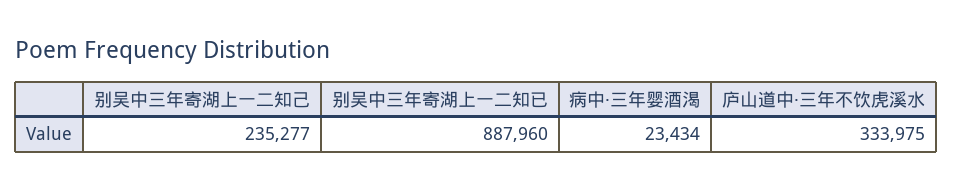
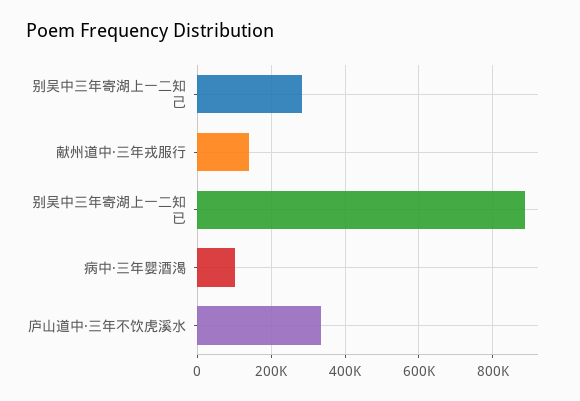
  {
-   "别吴中三年寄湖上一二知己": 235277,
+   "别吴中三年寄湖上一二知己": 280000,
    "别吴中三年寄湖上一二知已": 887960,
-   "病中·三年婴酒渴": 23434,
+   "病中·三年婴酒渴": 100000,
-   "庐山道中·三年不饮虎溪水": 333975
+   "庐山道中·三年不饮虎溪水": 333975,
+   "献州道中·三年戎服行": 140000
  }

